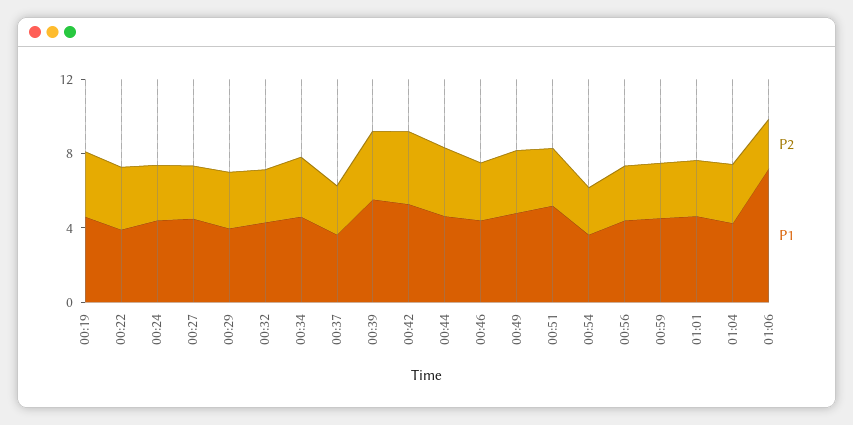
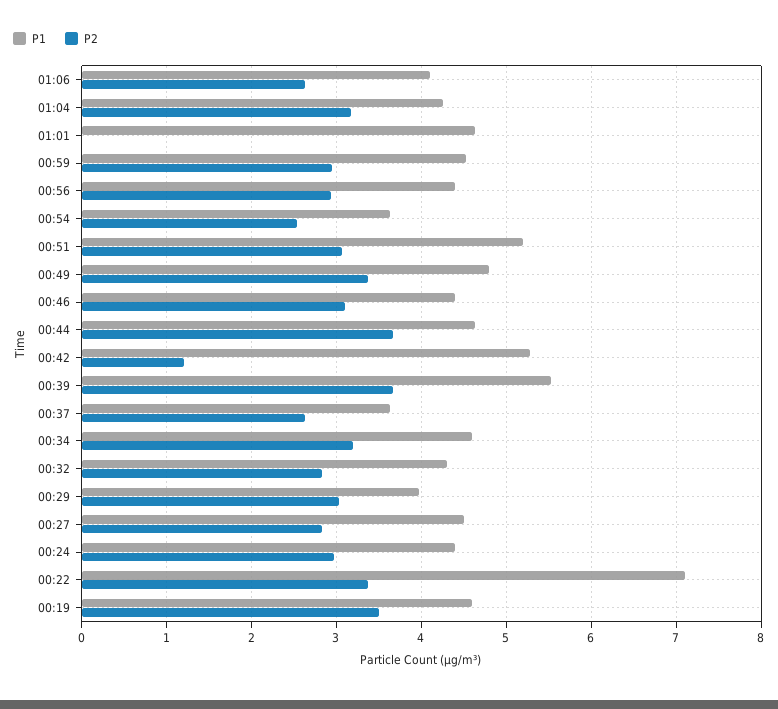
  {
    "P2": {
      "00:19": 3.5,
      "00:22": 3.4,
      "00:24": 3,
      "00:27": 2.8,
      "00:29": 3,
      "00:32": 2.8,
      "00:34": 3.2,
      "00:37": 2.6,
      "00:39": 3.7,
-     "00:42": 4,
+     "00:42": 1.2,
      "00:44": 3.7,
      "00:46": 3.1,
      "00:49": 3.4,
      "00:51": 3.1,
      "00:54": 2.5,
      "00:56": 2.9,
      "00:59": 3,
-     "01:01": 3,
+     "01:01": 0,
      "01:04": 3.2,
      "01:06": 2.6
    },
    "P1": {
      "00:19": 4.6,
-     "00:22": 4,
+     "00:22": 7.1,
      "00:24": 4.4,
      "00:27": 4.5,
      "00:29": 4,
      "00:32": 4.3,
      "00:34": 4.6,
      "00:37": 3.6,
      "00:39": 5.5,
      "00:42": 5.3,
      "00:44": 4.6,
      "00:46": 4.4,
      "00:49": 4.8,
      "00:51": 5.2,
      "00:54": 3.6,
      "00:56": 4.4,
      "00:59": 4.5,
      "01:01": 4.6,
      "01:04": 4.3,
-     "01:06": 7
+     "01:06": 4.1
    }
  }

